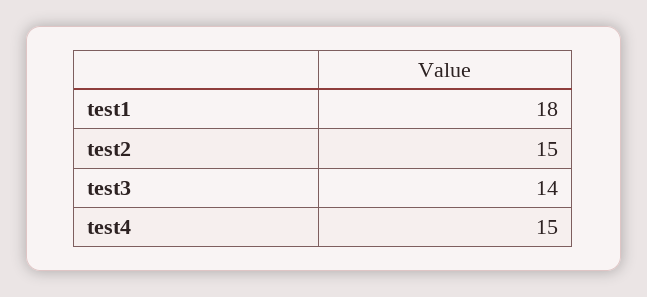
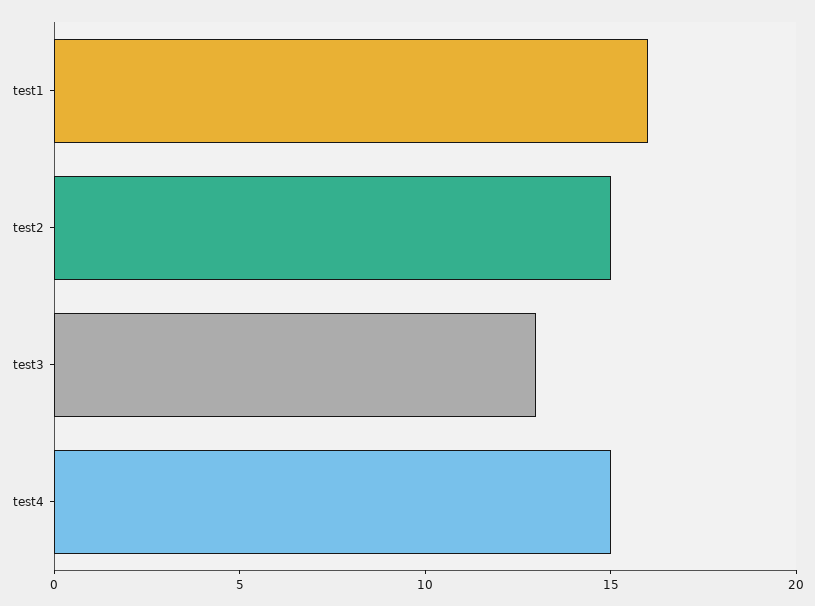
  {
-   "test1": 18,
+   "test1": 16,
    "test2": 15,
-   "test3": 14,
+   "test3": 13,
    "test4": 15
  }

